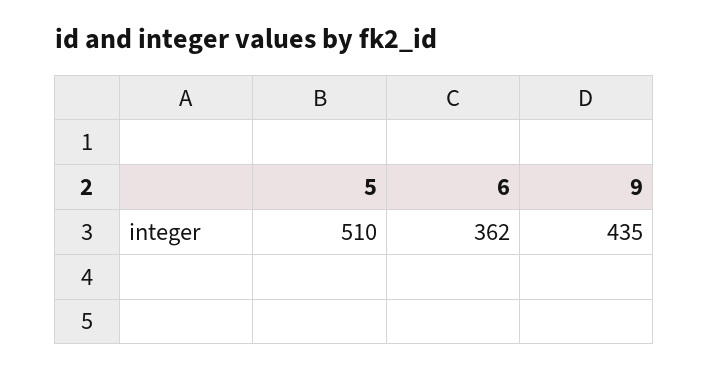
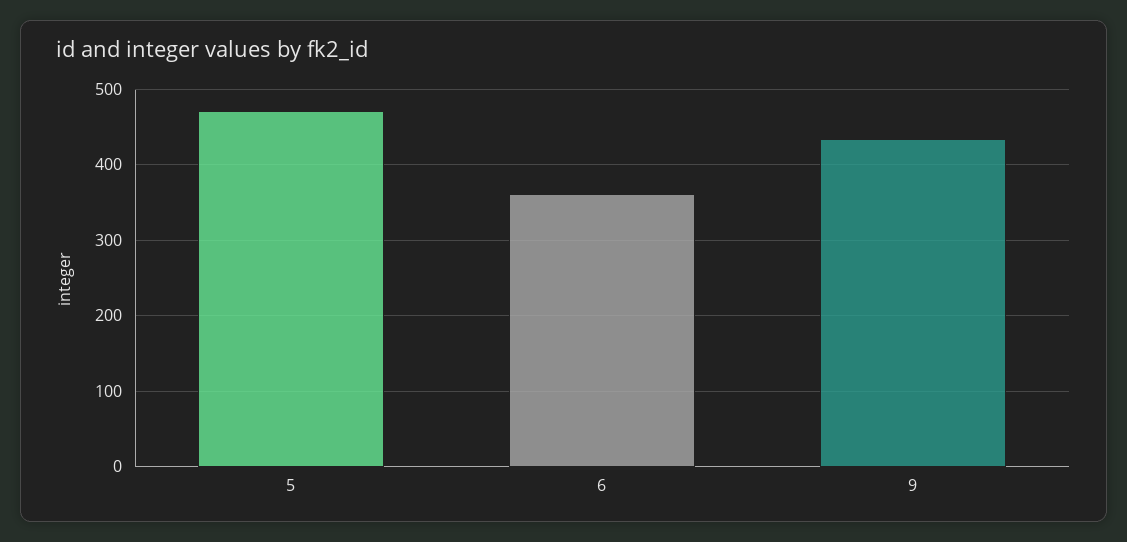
  {
-   "5": 510,
+   "5": 470,
    "6": 362,
    "9": 435
  }

